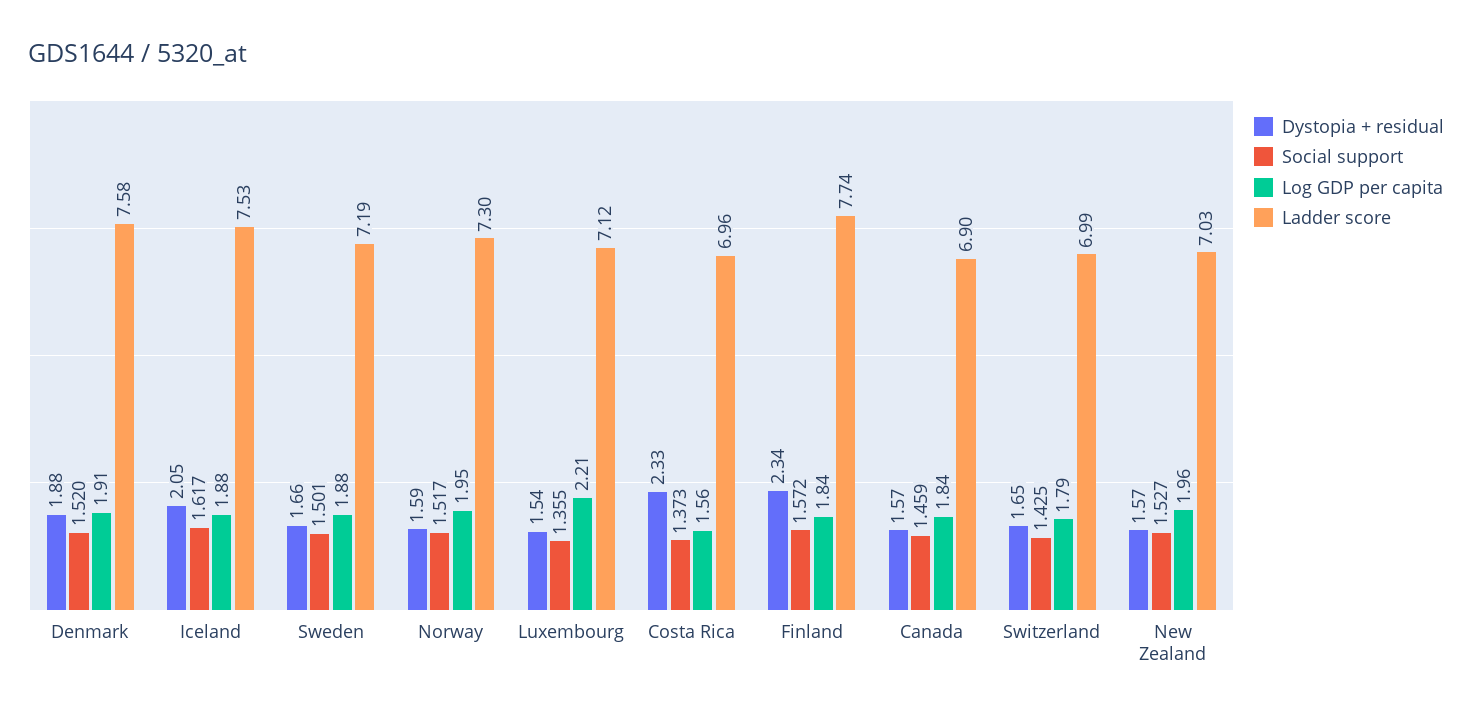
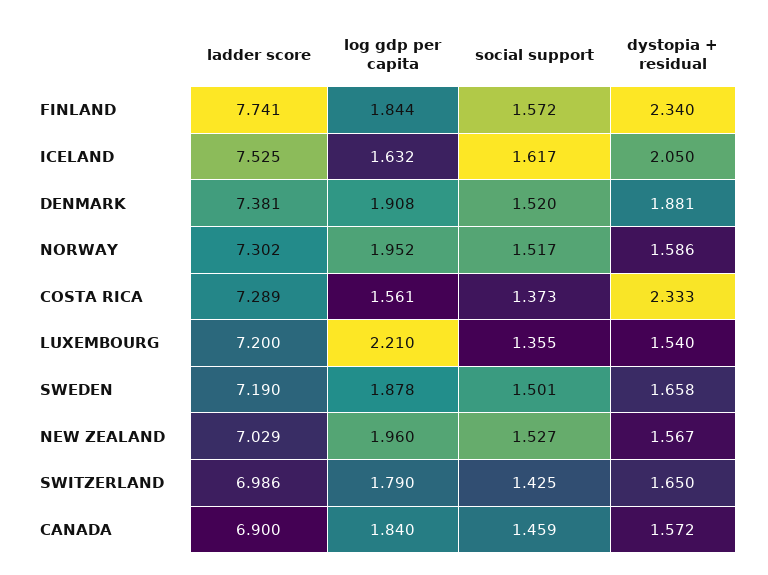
  {
    "Dystopia + residual": {
      "Denmark": 1.881,
      "Iceland": 2.05,
      "Sweden": 1.658,
      "Norway": 1.586,
      "Luxembourg": 1.54,
      "Costa Rica": 2.333,
      "Finland": 2.34,
      "Canada": 1.572,
      "Switzerland": 1.65,
      "New Zealand": 1.567
    },
    "Social support": {
      "Denmark": 1.52,
      "Iceland": 1.617,
      "Sweden": 1.501,
      "Norway": 1.517,
      "Luxembourg": 1.355,
      "Costa Rica": 1.373,
      "Finland": 1.572,
      "Canada": 1.459,
      "Switzerland": 1.425,
      "New Zealand": 1.527
    },
    "Log GDP per capita": {
      "Denmark": 1.908,
-     "Iceland": 1.88,
+     "Iceland": 1.632,
      "Sweden": 1.878,
      "Norway": 1.952,
      "Luxembourg": 2.21,
      "Costa Rica": 1.561,
      "Finland": 1.844,
      "Canada": 1.84,
      "Switzerland": 1.79,
      "New Zealand": 1.96
    },
    "Ladder score": {
-     "Denmark": 7.58,
+     "Denmark": 7.381,
      "Iceland": 7.525,
      "Sweden": 7.19,
      "Norway": 7.302,
-     "Luxembourg": 7.12,
+     "Luxembourg": 7.2,
-     "Costa Rica": 6.96,
+     "Costa Rica": 7.289,
      "Finland": 7.741,
      "Canada": 6.9,
      "Switzerland": 6.986,
      "New Zealand": 7.029
    }
  }

